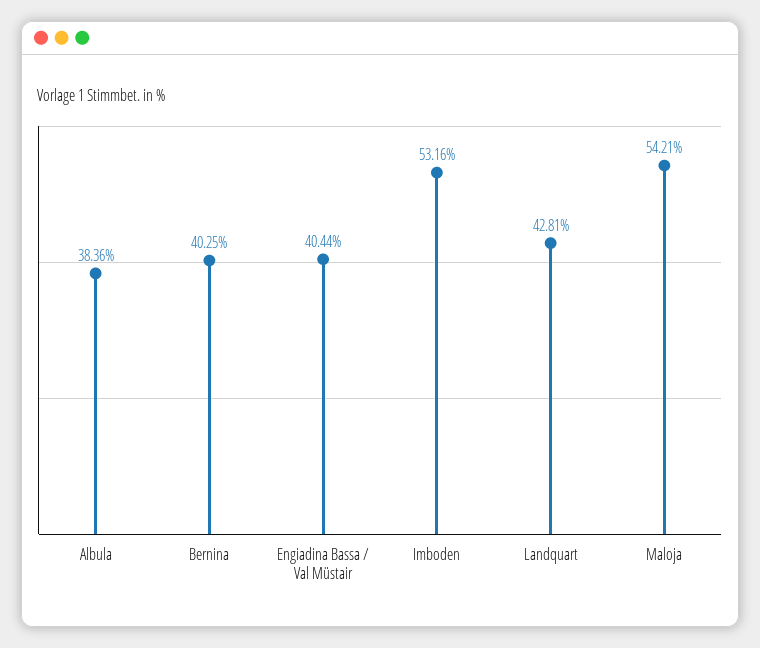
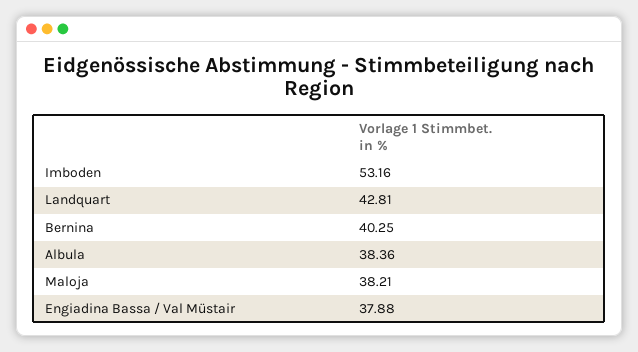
  {
    "Albula": 38.36,
    "Bernina": 40.25,
-   "Engiadina Bassa / Val Müstair": 40.44,
+   "Engiadina Bassa / Val Müstair": 37.88,
    "Imboden": 53.16,
    "Landquart": 42.81,
-   "Maloja": 54.21
+   "Maloja": 38.21
  }

